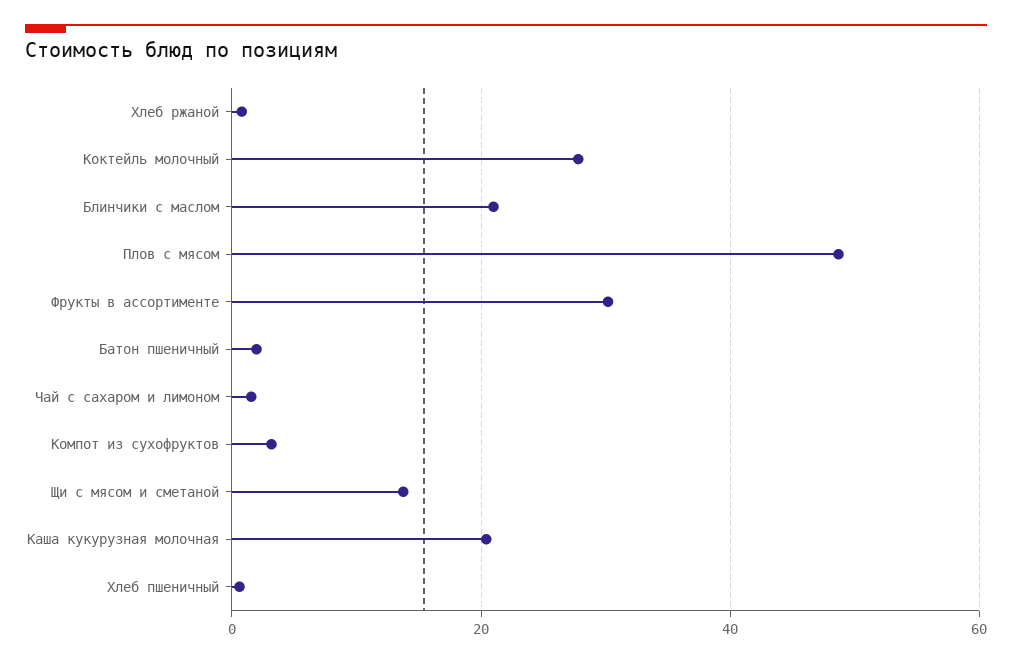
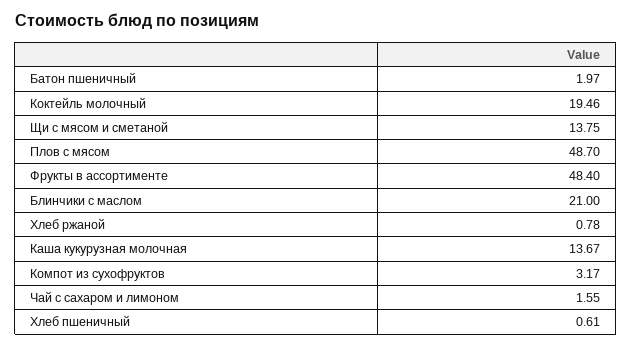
  {
    "Хлеб ржаной": 0.78,
-   "Коктейль молочный": 28,
+   "Коктейль молочный": 19.46,
    "Блинчики с маслом": 21,
    "Плов с мясом": 48.7,
-   "Фрукты в ассортименте": 30,
+   "Фрукты в ассортименте": 48.4,
    "Батон пшеничный": 1.97,
    "Чай с сахаром и лимоном": 1.55,
    "Компот из сухофруктов": 3.17,
    "Щи с мясом и сметаной": 13.75,
-   "Каша кукурузная молочная": 20,
+   "Каша кукурузная молочная": 13.67,
    "Хлеб пшеничный": 0.61
  }

